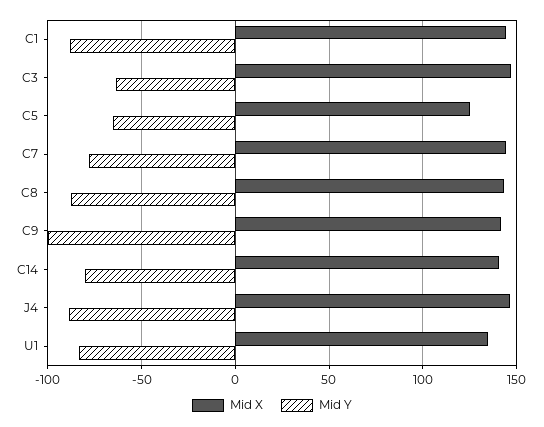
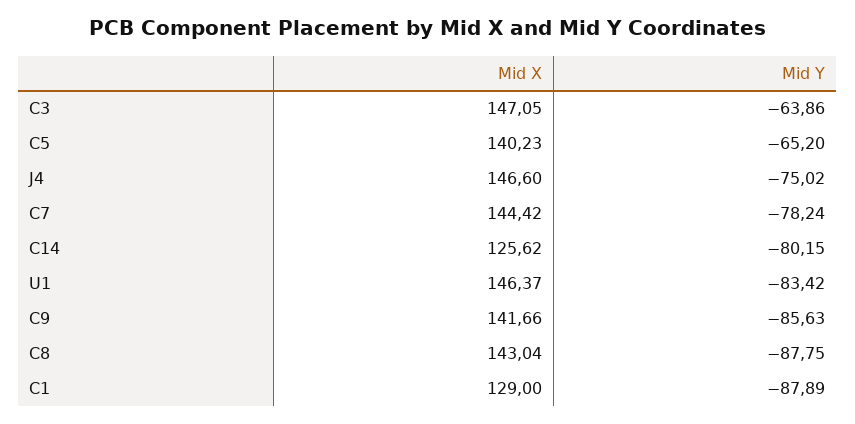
  {
    "Mid X": {
-     "C1": 145,
+     "C1": 129,
      "C3": 147.05,
-     "C5": 125,
+     "C5": 140.23,
      "C7": 144.42,
      "C8": 143.04,
      "C9": 141.66,
-     "C14": 140,
+     "C14": 125.62,
      "J4": 146.6,
-     "U1": 135
+     "U1": 146.37
    },
    "Mid Y": {
      "C1": -87.89,
      "C3": -63.86,
      "C5": -65.2,
      "C7": -78.24,
      "C8": -87.75,
-     "C9": -100,
+     "C9": -85.63,
      "C14": -80.15,
-     "J4": -90,
+     "J4": -75.02,
      "U1": -83.42
    }
  }

